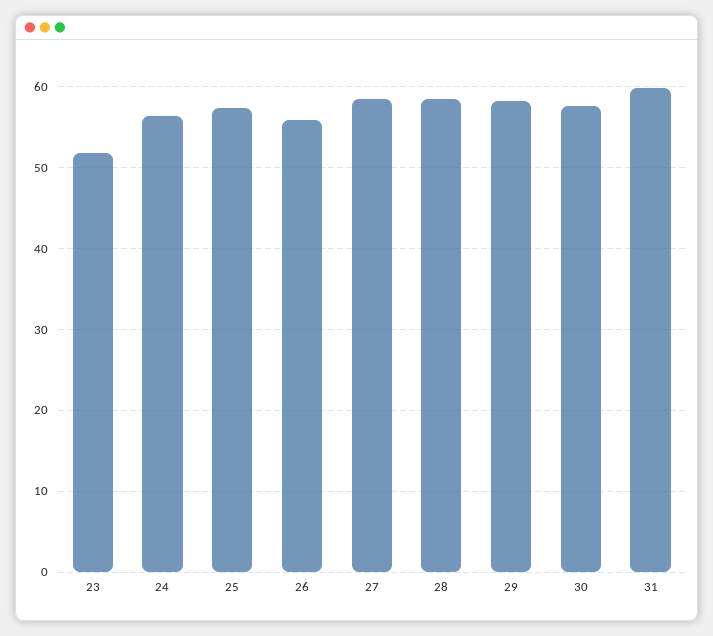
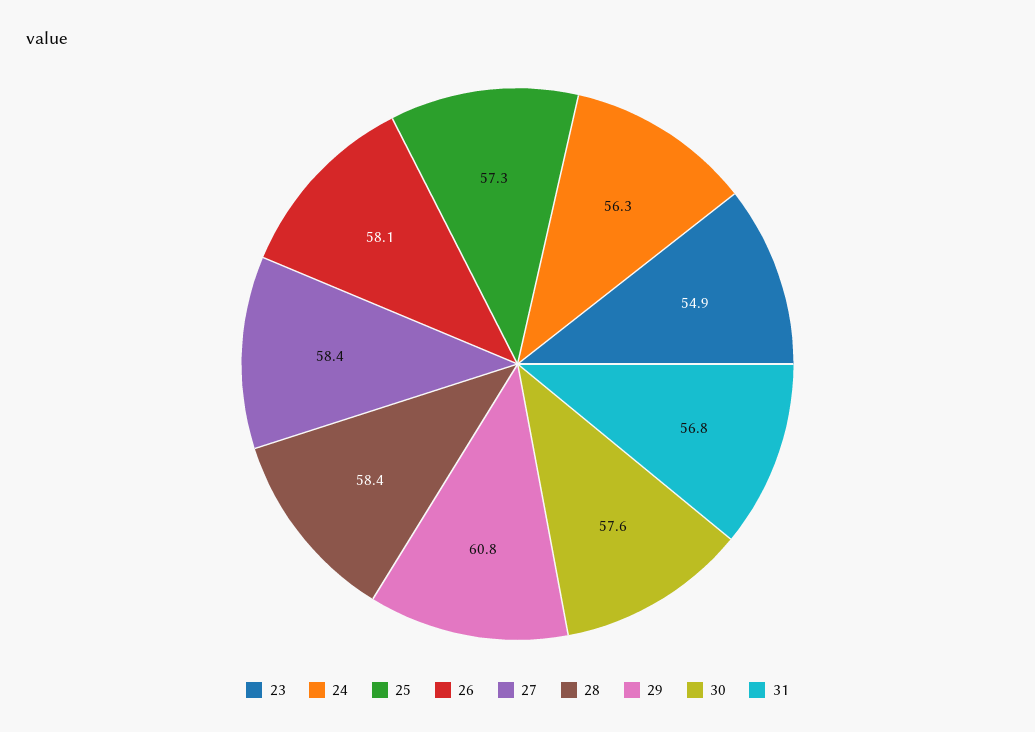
  {
-   "23": 52,
+   "23": 54.9,
    "24": 56.3,
    "25": 57.3,
-   "26": 56,
+   "26": 58.1,
    "27": 58.4,
    "28": 58.4,
-   "29": 58,
+   "29": 60.8,
    "30": 57.6,
-   "31": 60
+   "31": 56.8
  }

